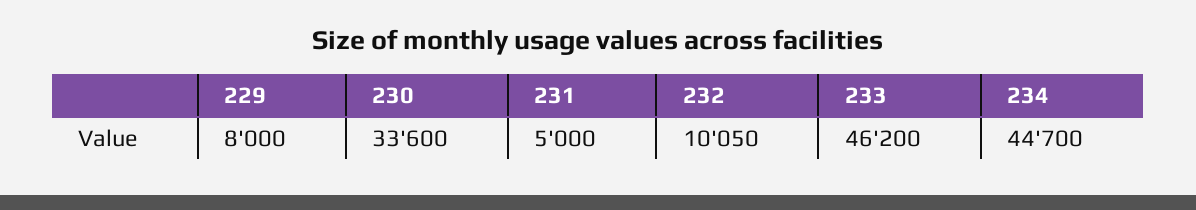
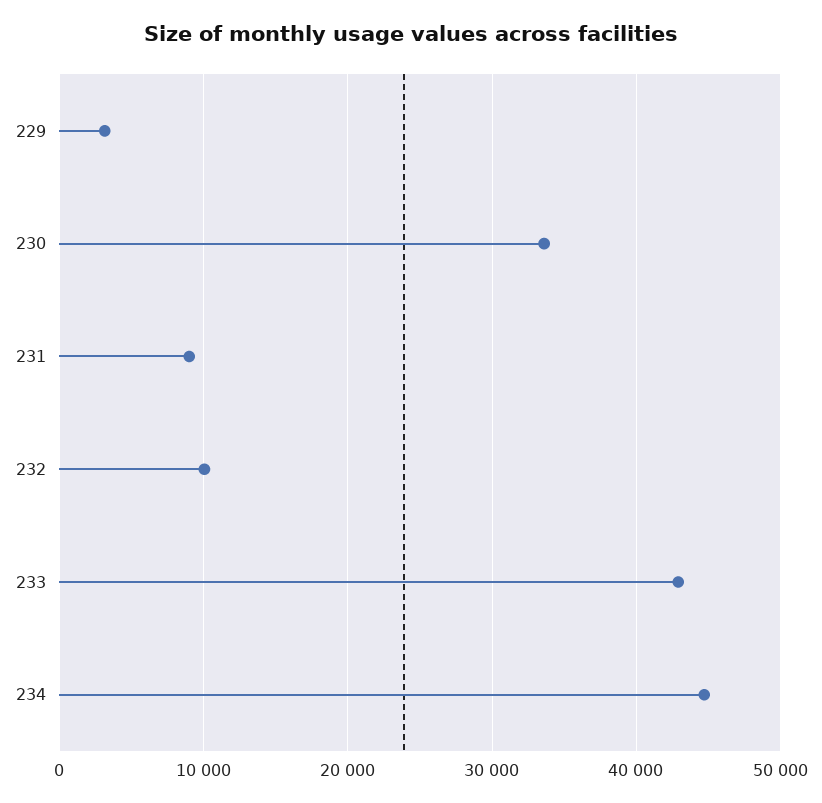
  {
-   "229": 8000,
+   "229": 3000,
    "230": 33600,
-   "231": 5000,
+   "231": 9000,
    "232": 10050,
-   "233": 46200,
+   "233": 43000,
    "234": 44700
  }

